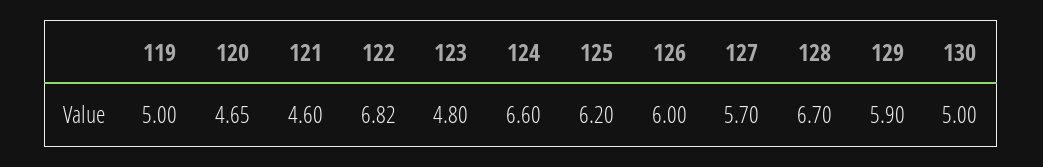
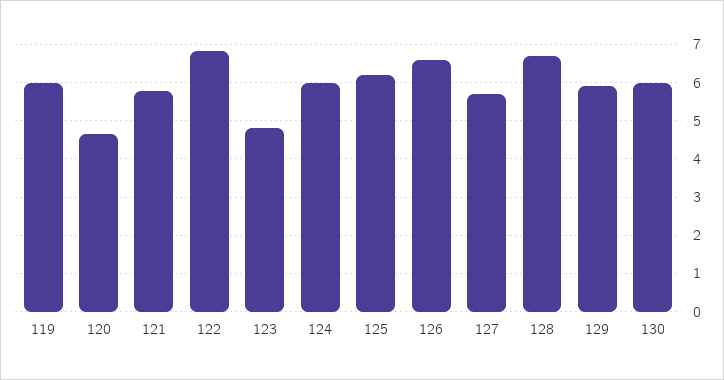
  {
-   "119": 5,
+   "119": 6,
    "120": 4.65,
-   "121": 4.6,
+   "121": 5.8,
    "122": 6.82,
    "123": 4.8,
-   "124": 6.6,
+   "124": 6,
    "125": 6.2,
-   "126": 6,
+   "126": 6.6,
    "127": 5.7,
    "128": 6.7,
    "129": 5.9,
-   "130": 5
+   "130": 6
  }

